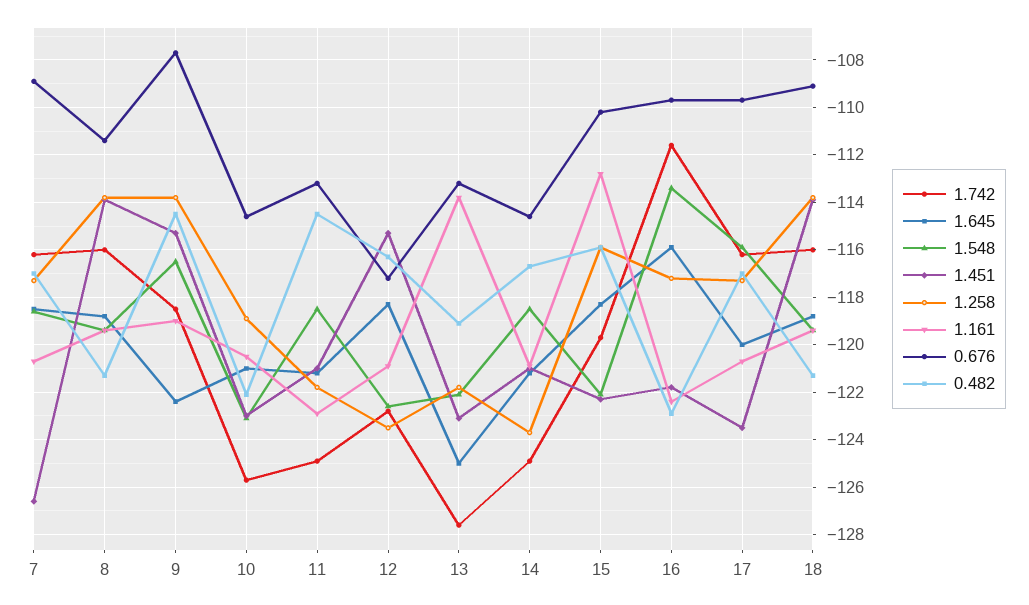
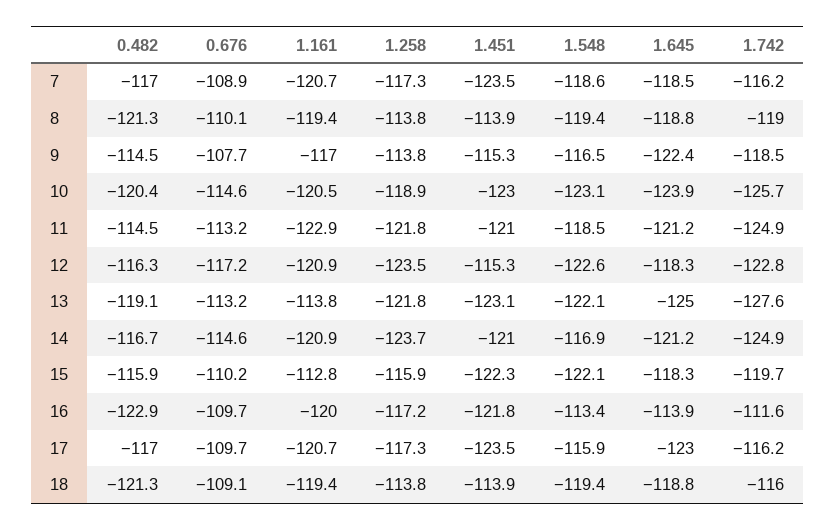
  {
    "1.742": {
      "7": -116.2,
-     "8": -116,
+     "8": -119,
      "9": -118.5,
      "10": -125.7,
      "11": -124.9,
      "12": -122.8,
      "13": -127.6,
      "14": -124.9,
      "15": -119.7,
      "16": -111.6,
      "17": -116.2,
      "18": -116
    },
    "1.645": {
      "7": -118.5,
      "8": -118.8,
      "9": -122.4,
-     "10": -121,
+     "10": -123.9,
      "11": -121.2,
      "12": -118.3,
      "13": -125,
      "14": -121.2,
      "15": -118.3,
-     "16": -116,
+     "16": -113.9,
-     "17": -120,
+     "17": -123,
      "18": -118.8
    },
    "1.548": {
      "7": -118.6,
      "8": -119.4,
      "9": -116.5,
      "10": -123.1,
      "11": -118.5,
      "12": -122.6,
      "13": -122.1,
-     "14": -118.5,
+     "14": -116.9,
      "15": -122.1,
      "16": -113.4,
      "17": -115.9,
      "18": -119.4
    },
    "1.451": {
-     "7": -126.5,
+     "7": -123.5,
      "8": -113.9,
      "9": -115.3,
      "10": -123,
      "11": -121,
      "12": -115.3,
      "13": -123.1,
      "14": -121,
      "15": -122.3,
      "16": -121.8,
      "17": -123.5,
      "18": -113.9
    },
    "1.258": {
      "7": -117.3,
      "8": -113.8,
      "9": -113.8,
      "10": -118.9,
      "11": -121.8,
      "12": -123.5,
      "13": -121.8,
      "14": -123.7,
      "15": -115.9,
      "16": -117.2,
      "17": -117.3,
      "18": -113.8
    },
    "1.161": {
      "7": -120.7,
      "8": -119.4,
-     "9": -119,
+     "9": -117,
      "10": -120.5,
      "11": -122.9,
      "12": -120.9,
      "13": -113.8,
      "14": -120.9,
      "15": -112.8,
-     "16": -122.5,
+     "16": -120,
      "17": -120.7,
      "18": -119.4
    },
    "0.676": {
      "7": -108.9,
-     "8": -111.5,
+     "8": -110.1,
      "9": -107.7,
      "10": -114.6,
      "11": -113.2,
      "12": -117.2,
      "13": -113.2,
      "14": -114.6,
      "15": -110.2,
      "16": -109.7,
      "17": -109.7,
      "18": -109.1
    },
    "0.482": {
      "7": -117,
      "8": -121.3,
      "9": -114.5,
-     "10": -122,
+     "10": -120.4,
      "11": -114.5,
      "12": -116.3,
      "13": -119.1,
      "14": -116.7,
      "15": -115.9,
      "16": -122.9,
      "17": -117,
      "18": -121.3
    }
  }

